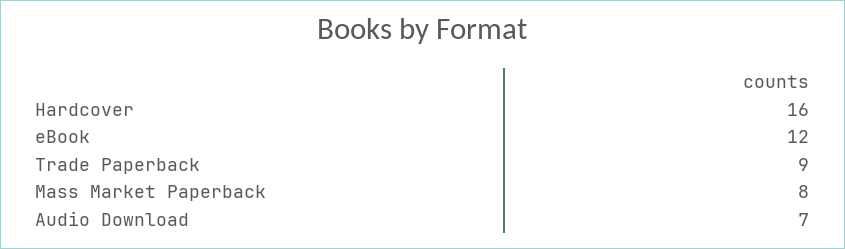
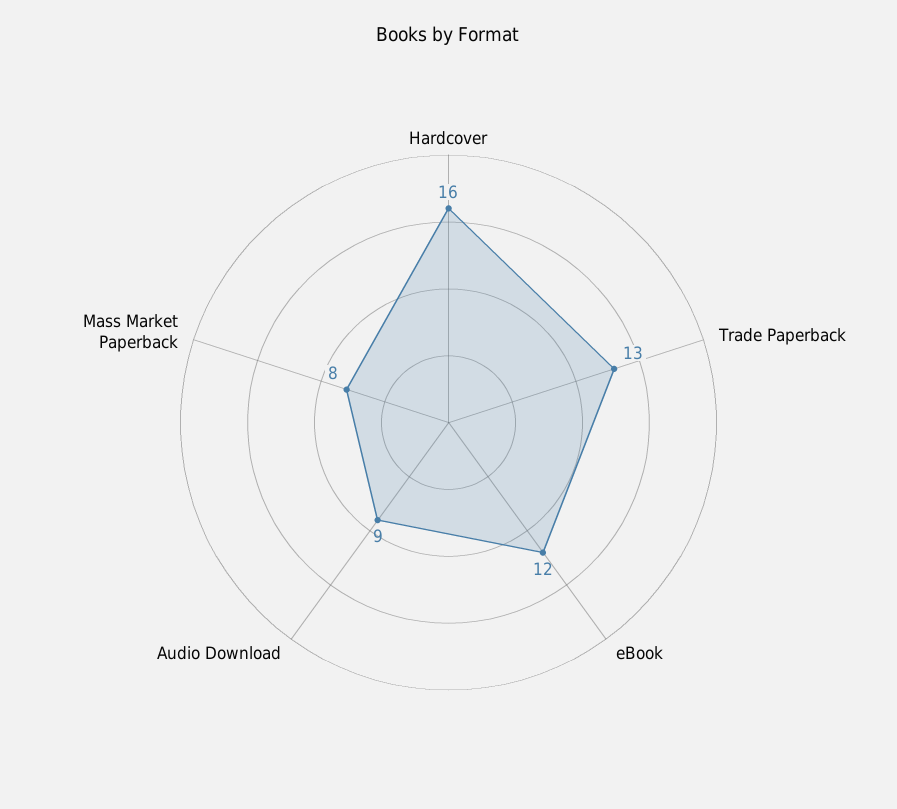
  {
    "Hardcover": 16,
    "eBook": 12,
-   "Trade Paperback": 9,
+   "Trade Paperback": 13,
    "Mass Market Paperback": 8,
-   "Audio Download": 7
+   "Audio Download": 9
  }

